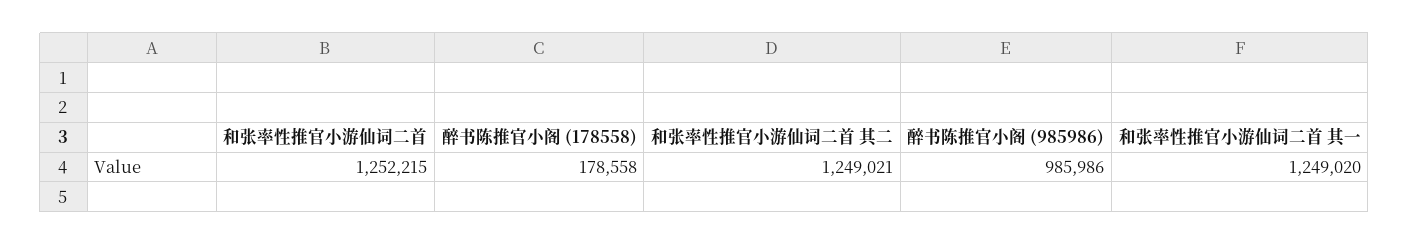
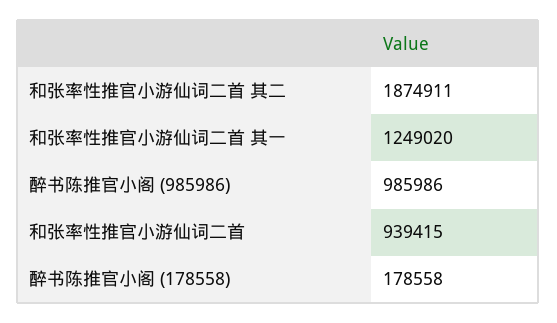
  {
-   "和张率性推官小游仙词二首": 1252215,
+   "和张率性推官小游仙词二首": 939415,
    "醉书陈推官小阁 (178558)": 178558,
-   "和张率性推官小游仙词二首 其二": 1249021,
+   "和张率性推官小游仙词二首 其二": 1874911,
    "醉书陈推官小阁 (985986)": 985986,
    "和张率性推官小游仙词二首 其一": 1249020
  }

